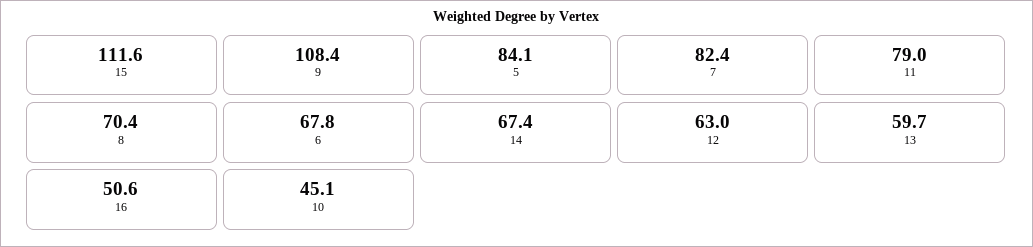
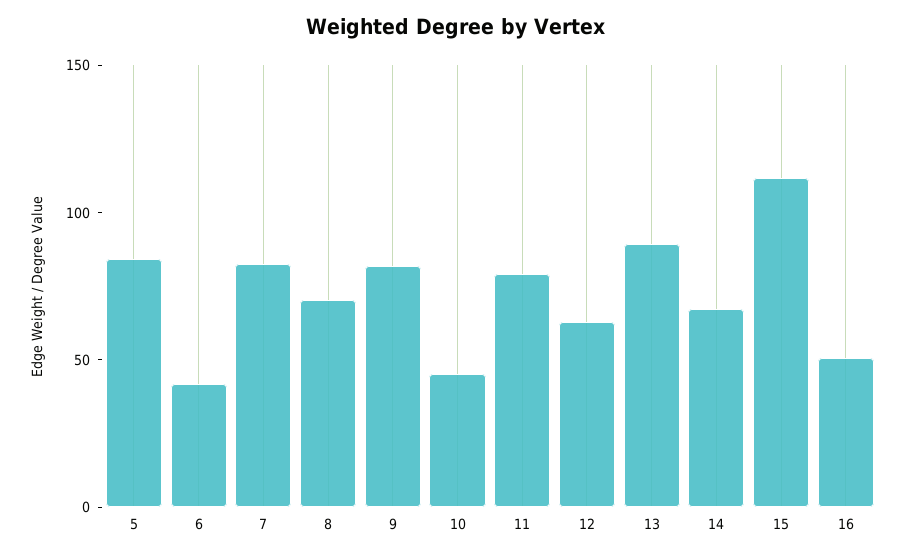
  {
    "15": 111.6,
-   "9": 108.4,
+   "9": 80,
    "5": 84.1,
    "7": 82.4,
    "11": 79,
    "8": 70.4,
-   "6": 67.8,
+   "6": 40,
    "14": 67.4,
    "12": 63,
-   "13": 59.7,
+   "13": 90,
    "16": 50.6,
    "10": 45.1
  }

